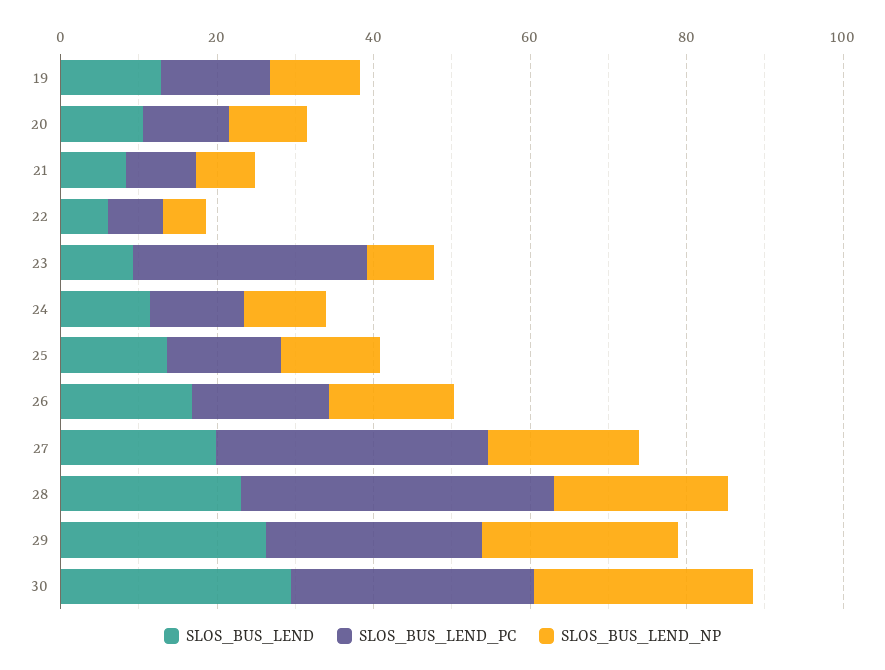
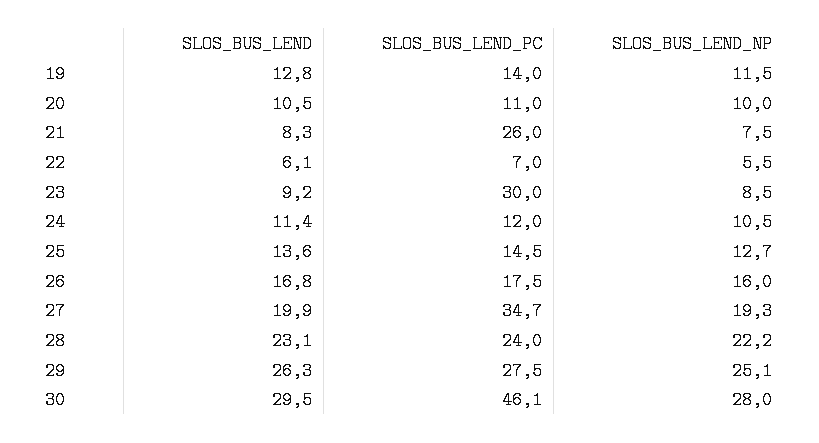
  {
    "SLOS_BUS_LEND": {
      "19": 12.8,
      "20": 10.5,
      "21": 8.3,
      "22": 6.1,
      "23": 9.2,
      "24": 11.4,
      "25": 13.6,
      "26": 16.8,
      "27": 19.9,
      "28": 23.1,
      "29": 26.3,
      "30": 29.5
    },
    "SLOS_BUS_LEND_PC": {
      "19": 14,
      "20": 11,
-     "21": 10,
+     "21": 26,
      "22": 7,
      "23": 30,
      "24": 12,
      "25": 14.5,
      "26": 17.5,
      "27": 34.7,
-     "28": 40,
+     "28": 24,
      "29": 27.5,
-     "30": 30
+     "30": 46.1
    },
    "SLOS_BUS_LEND_NP": {
      "19": 11.5,
      "20": 10,
      "21": 7.5,
      "22": 5.5,
      "23": 8.5,
      "24": 10.5,
      "25": 12.7,
      "26": 16,
      "27": 19.3,
      "28": 22.2,
      "29": 25.1,
      "30": 28
    }
  }

